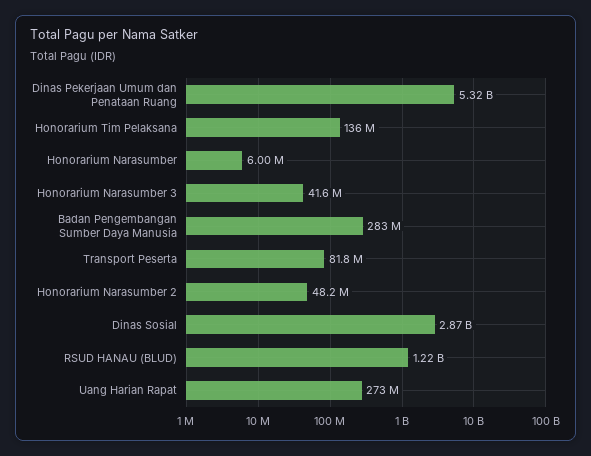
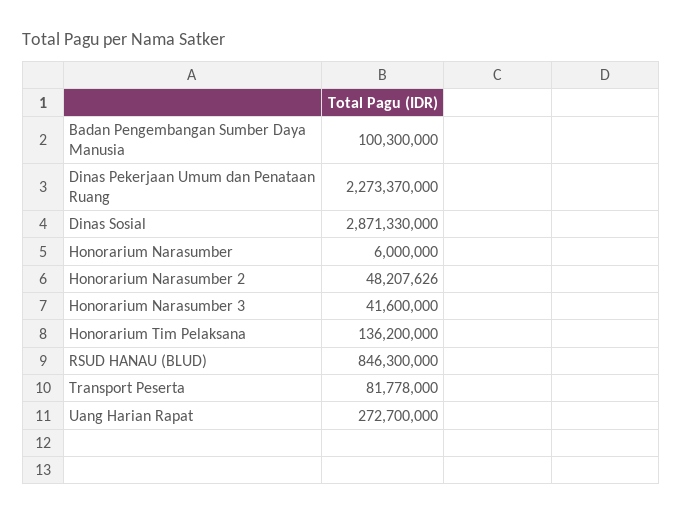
  {
-   "Dinas Pekerjaan Umum dan Penataan Ruang": 5320000000,
+   "Dinas Pekerjaan Umum dan Penataan Ruang": 2273370000,
    "Honorarium Tim Pelaksana": 136200000,
    "Honorarium Narasumber": 6000000,
    "Honorarium Narasumber 3": 41600000,
-   "Badan Pengembangan Sumber Daya Manusia": 283000000,
+   "Badan Pengembangan Sumber Daya Manusia": 100300000,
    "Transport Peserta": 81778000,
    "Honorarium Narasumber 2": 48207626,
    "Dinas Sosial": 2871330000,
-   "RSUD HANAU (BLUD)": 1220000000,
+   "RSUD HANAU (BLUD)": 846300000,
    "Uang Harian Rapat": 272700000
  }

